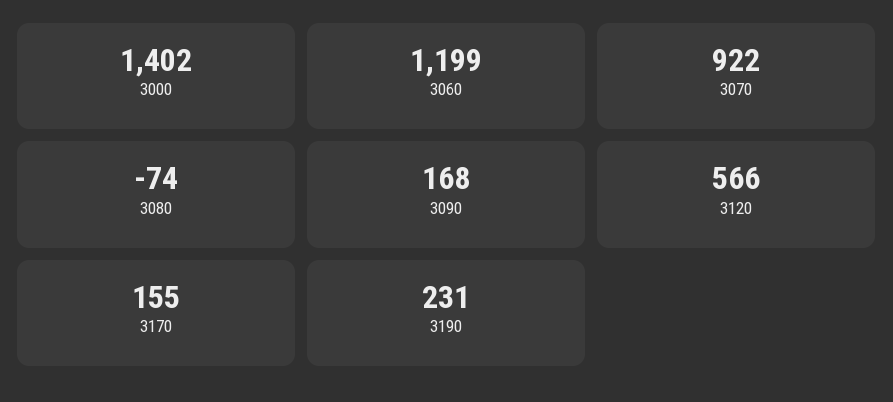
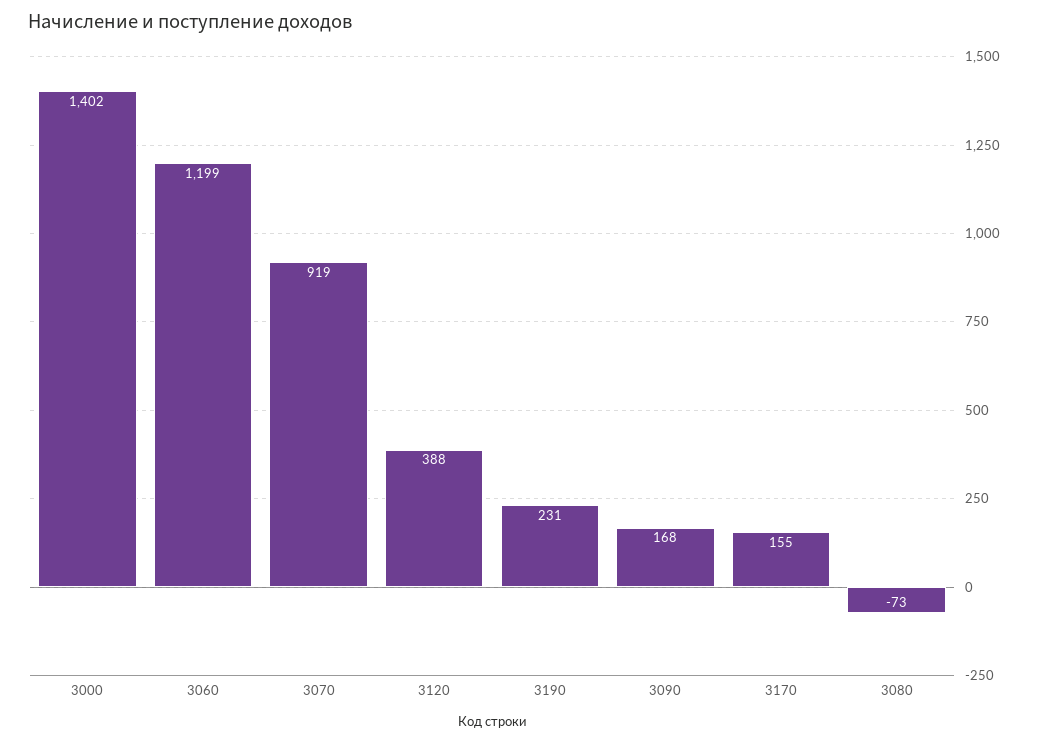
  {
    "3000": 1402,
    "3060": 1199,
-   "3070": 922,
+   "3070": 919,
-   "3080": -74,
+   "3080": -73,
    "3090": 168,
-   "3120": 566,
+   "3120": 388,
    "3170": 155,
    "3190": 231
  }

